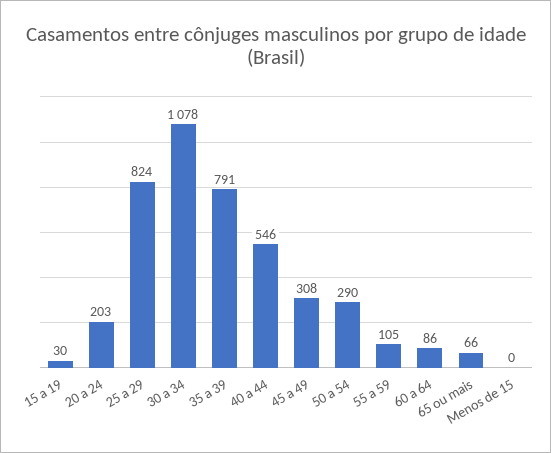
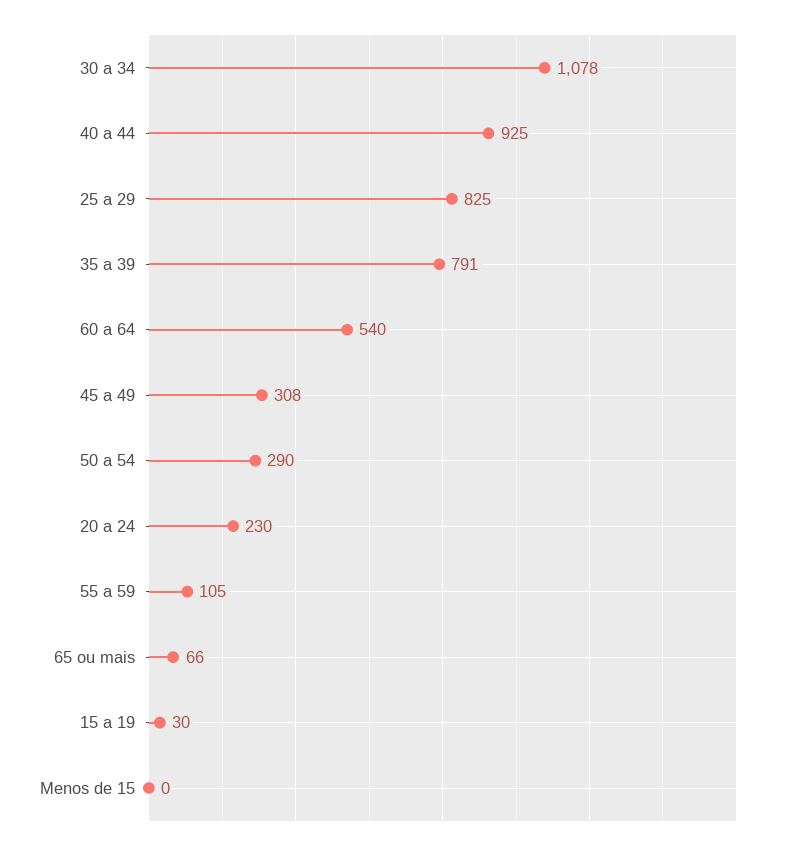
  {
    "15 a 19": 30,
-   "20 a 24": 203,
+   "20 a 24": 230,
-   "25 a 29": 824,
+   "25 a 29": 825,
    "30 a 34": 1078,
    "35 a 39": 791,
-   "40 a 44": 546,
+   "40 a 44": 925,
    "45 a 49": 308,
    "50 a 54": 290,
    "55 a 59": 105,
-   "60 a 64": 86,
+   "60 a 64": 540,
    "65 ou mais": 66,
    "Menos de 15": 0
  }

